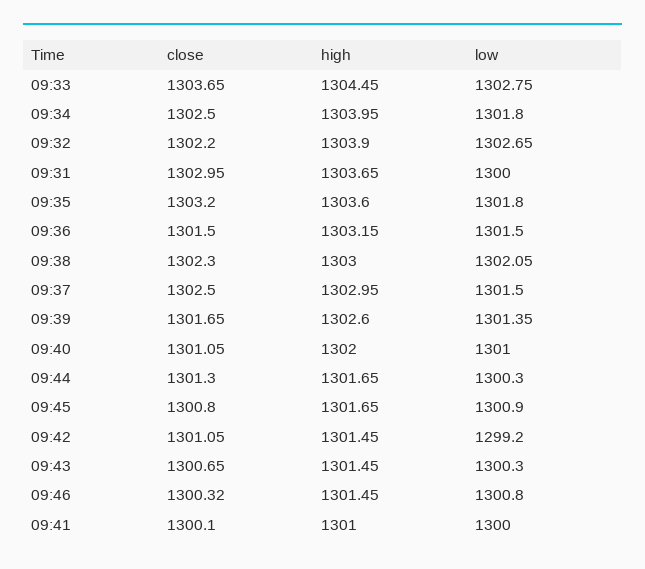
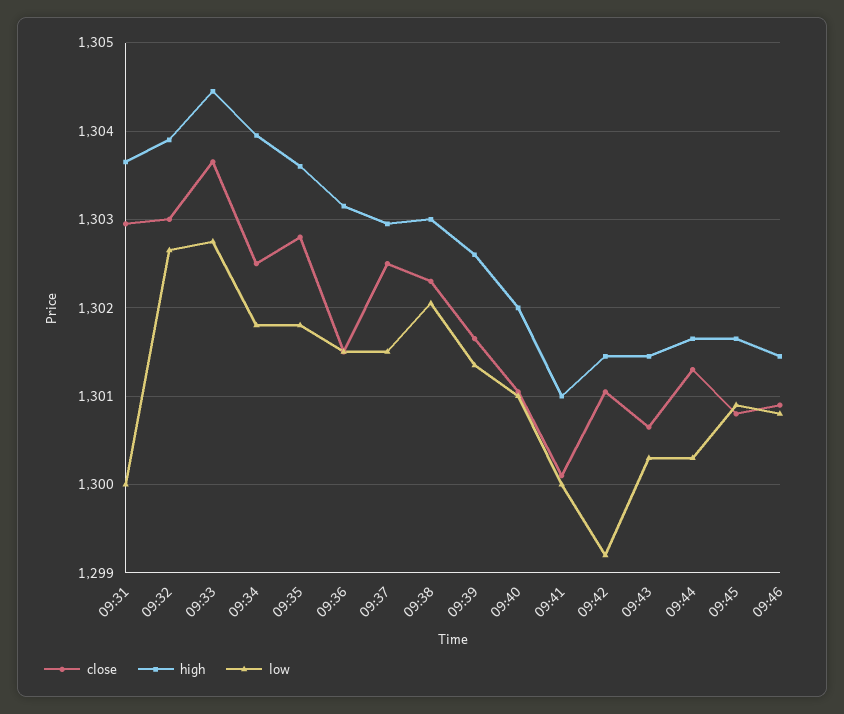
  {
    "close": {
      "09:33": 1303.65,
      "09:34": 1302.5,
-     "09:32": 1302.2,
+     "09:32": 1303,
      "09:31": 1302.95,
-     "09:35": 1303.2,
+     "09:35": 1302.8,
      "09:36": 1301.5,
      "09:38": 1302.3,
      "09:37": 1302.5,
      "09:39": 1301.65,
      "09:40": 1301.05,
      "09:44": 1301.3,
      "09:45": 1300.8,
      "09:42": 1301.05,
      "09:43": 1300.65,
-     "09:46": 1300.32,
+     "09:46": 1300.9,
      "09:41": 1300.1
    },
    "high": {
      "09:33": 1304.45,
      "09:34": 1303.95,
      "09:32": 1303.9,
      "09:31": 1303.65,
      "09:35": 1303.6,
      "09:36": 1303.15,
      "09:38": 1303,
      "09:37": 1302.95,
      "09:39": 1302.6,
      "09:40": 1302,
      "09:44": 1301.65,
      "09:45": 1301.65,
      "09:42": 1301.45,
      "09:43": 1301.45,
      "09:46": 1301.45,
      "09:41": 1301
    },
    "low": {
      "09:33": 1302.75,
      "09:34": 1301.8,
      "09:32": 1302.65,
      "09:31": 1300,
      "09:35": 1301.8,
      "09:36": 1301.5,
      "09:38": 1302.05,
      "09:37": 1301.5,
      "09:39": 1301.35,
      "09:40": 1301,
      "09:44": 1300.3,
      "09:45": 1300.9,
      "09:42": 1299.2,
      "09:43": 1300.3,
      "09:46": 1300.8,
      "09:41": 1300
    }
  }

